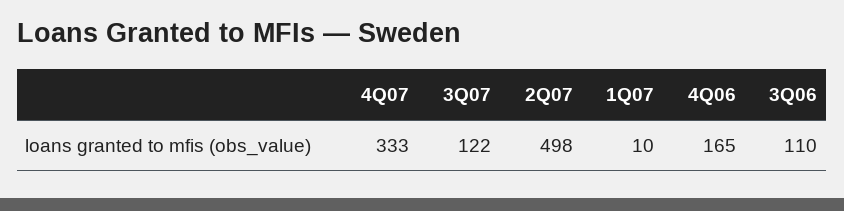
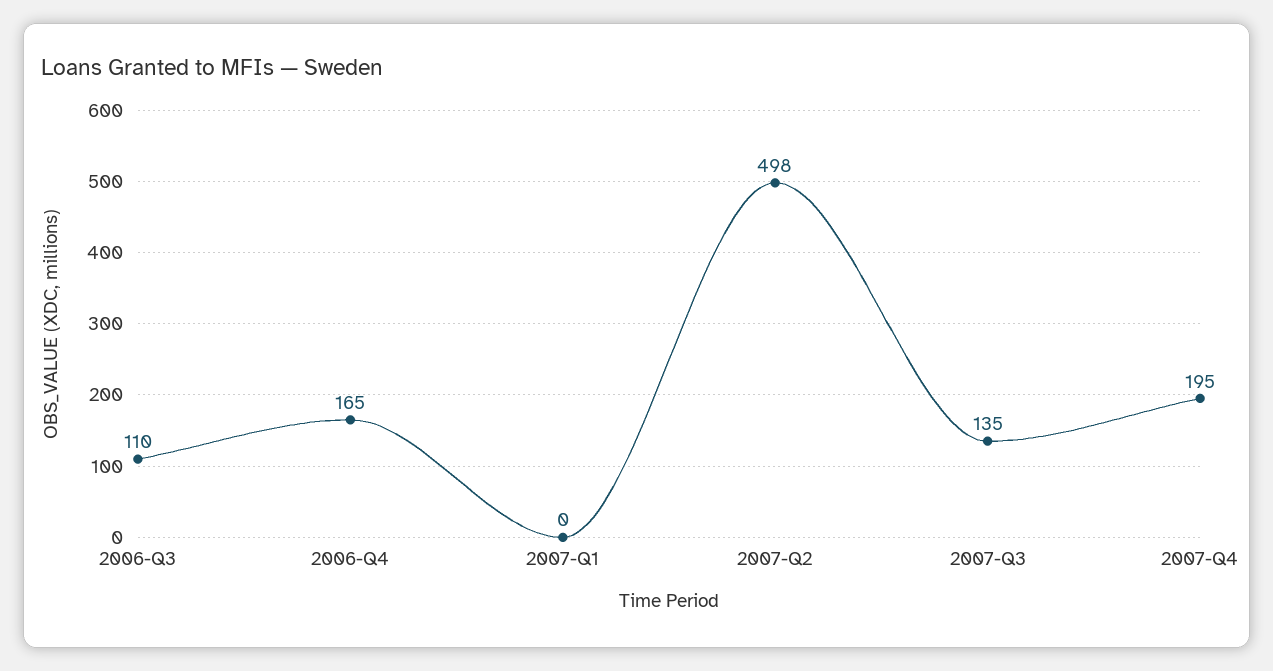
  {
-   "4Q07": 333,
+   "4Q07": 195,
-   "3Q07": 122,
+   "3Q07": 135,
    "2Q07": 498,
-   "1Q07": 10,
+   "1Q07": 0,
    "4Q06": 165,
    "3Q06": 110
  }

